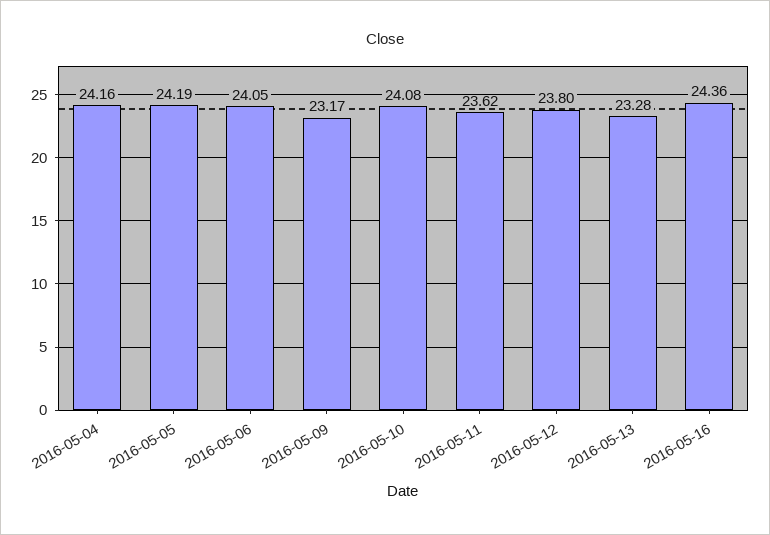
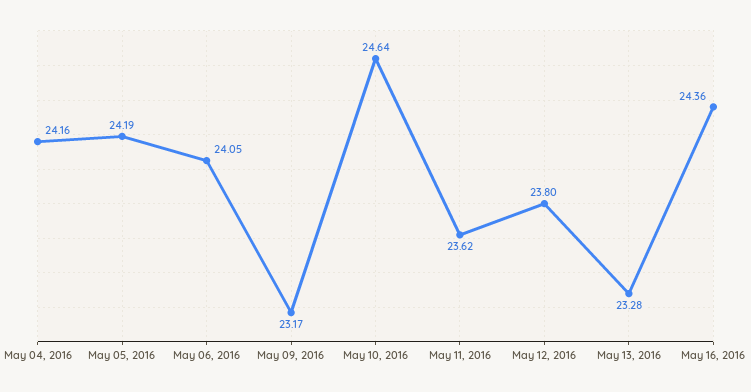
  {
    "2016-05-04": 24.16,
    "2016-05-05": 24.19,
    "2016-05-06": 24.05,
    "2016-05-09": 23.17,
-   "2016-05-10": 24.08,
+   "2016-05-10": 24.64,
    "2016-05-11": 23.62,
    "2016-05-12": 23.8,
    "2016-05-13": 23.28,
    "2016-05-16": 24.36
  }

